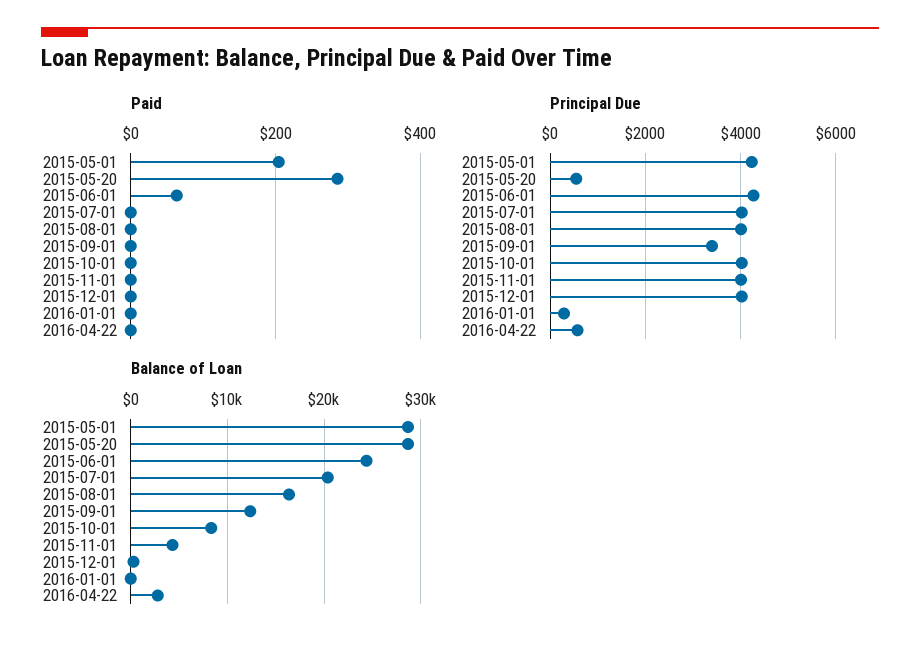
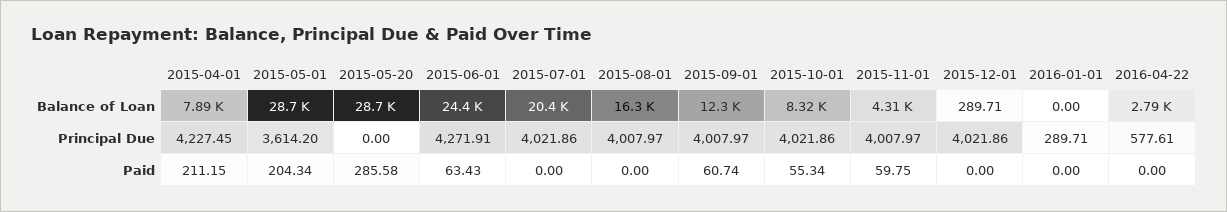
  {
    "Paid": {
      "2015-05-01": 204.34,
      "2015-05-20": 285.58,
      "2015-06-01": 63.43,
      "2015-07-01": 0,
      "2015-08-01": 0,
-     "2015-09-01": 0,
+     "2015-09-01": 60.74,
-     "2015-10-01": 0,
+     "2015-10-01": 55.34,
-     "2015-11-01": 0,
+     "2015-11-01": 59.75,
      "2015-12-01": 0,
      "2016-01-01": 0,
-     "2016-04-22": 0
+     "2016-04-22": 0,
+     "2015-04-01": 211.15
    },
    "Principal Due": {
-     "2015-05-01": 4200,
+     "2015-05-01": 3614.2,
-     "2015-05-20": 600,
+     "2015-05-20": 0,
      "2015-06-01": 4271.91,
      "2015-07-01": 4021.86,
      "2015-08-01": 4007.97,
-     "2015-09-01": 3400,
+     "2015-09-01": 4007.97,
      "2015-10-01": 4021.86,
      "2015-11-01": 4007.97,
      "2015-12-01": 4021.86,
      "2016-01-01": 289.71,
-     "2016-04-22": 577.61
+     "2016-04-22": 577.61,
+     "2015-04-01": 4227.45
    },
    "Balance of Loan": {
      "2015-05-01": 28700,
      "2015-05-20": 28700,
      "2015-06-01": 24400,
      "2015-07-01": 20400,
      "2015-08-01": 16300,
      "2015-09-01": 12300,
      "2015-10-01": 8320,
      "2015-11-01": 4310,
      "2015-12-01": 289.71,
      "2016-01-01": 0,
-     "2016-04-22": 2790
+     "2016-04-22": 2790,
+     "2015-04-01": 7890
    }
  }

